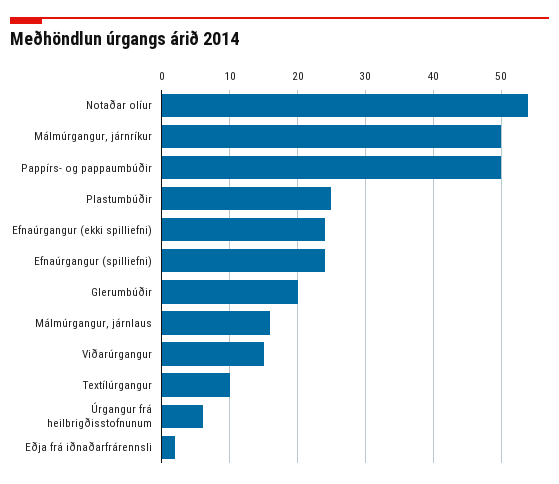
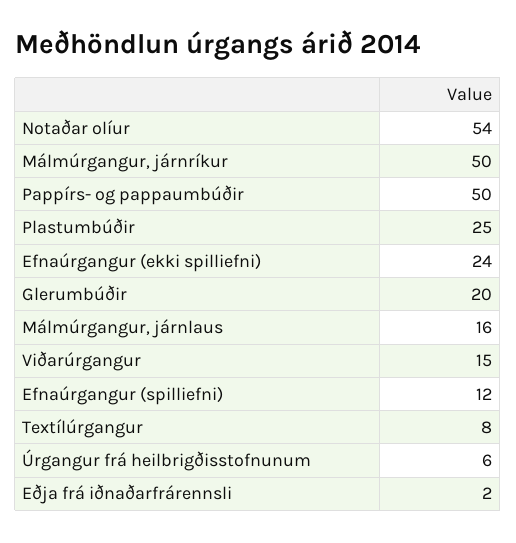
  {
    "Notaðar olíur": 54,
    "Málmúrgangur, járnríkur": 50,
    "Pappírs- og pappaumbúðir": 50,
    "Plastumbúðir": 25,
    "Efnaúrgangur (ekki spilliefni)": 24,
-   "Efnaúrgangur (spilliefni)": 24,
+   "Efnaúrgangur (spilliefni)": 12,
    "Glerumbúðir": 20,
    "Málmúrgangur, járnlaus": 16,
    "Viðarúrgangur": 15,
-   "Textílúrgangur": 10,
+   "Textílúrgangur": 8,
    "Úrgangur frá heilbrigðisstofnunum": 6,
    "Eðja frá iðnaðarfrárennsli": 2
  }

